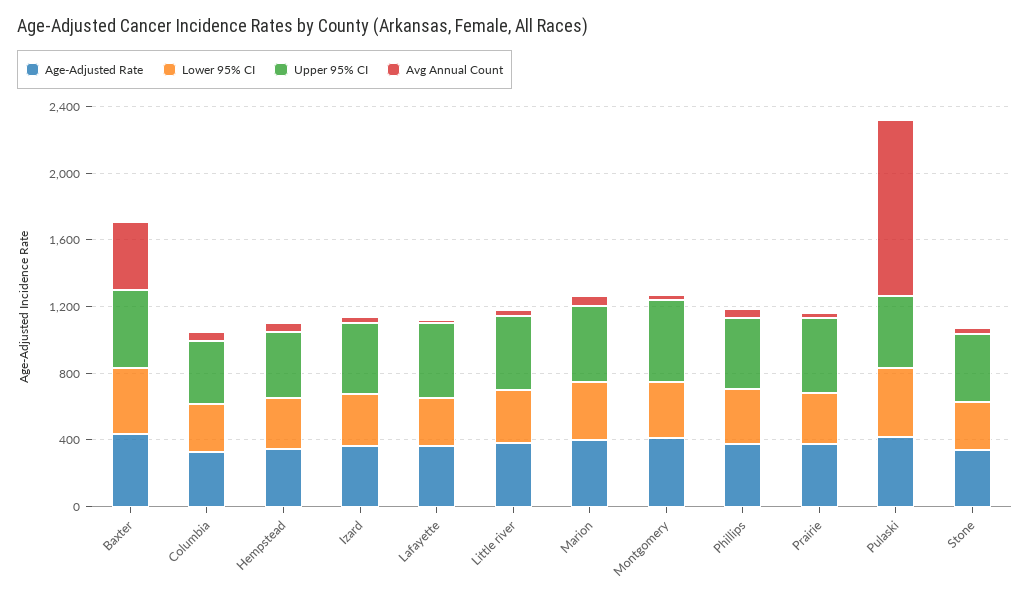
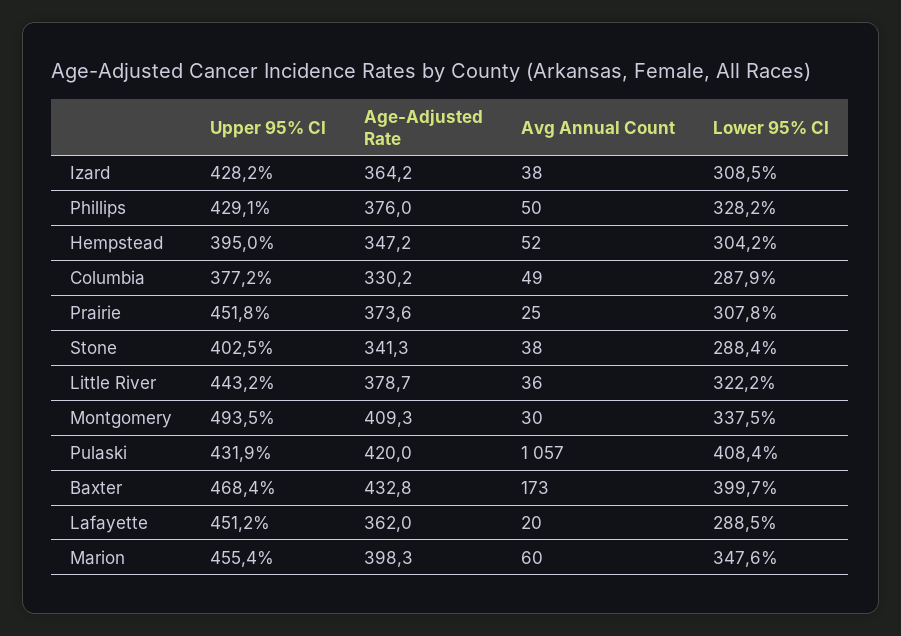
  {
    "Age-Adjusted Rate": {
      "Baxter": 432.8,
      "Columbia": 330.2,
      "Hempstead": 347.2,
      "Izard": 364.2,
      "Lafayette": 362,
      "Little river": 378.7,
      "Marion": 398.3,
      "Montgomery": 409.3,
      "Phillips": 376,
      "Prairie": 373.6,
      "Pulaski": 420,
      "Stone": 341.3
    },
    "Lower 95% CI": {
      "Baxter": 399.7,
      "Columbia": 287.9,
      "Hempstead": 304.2,
      "Izard": 308.5,
      "Lafayette": 288.5,
      "Little river": 322.2,
      "Marion": 347.6,
      "Montgomery": 337.5,
      "Phillips": 328.2,
      "Prairie": 307.8,
      "Pulaski": 408.4,
      "Stone": 288.4
    },
    "Upper 95% CI": {
      "Baxter": 468.4,
      "Columbia": 377.2,
      "Hempstead": 395,
      "Izard": 428.2,
      "Lafayette": 451.2,
      "Little river": 443.2,
      "Marion": 455.4,
      "Montgomery": 493.5,
      "Phillips": 429.1,
      "Prairie": 451.8,
      "Pulaski": 431.9,
      "Stone": 402.5
    },
    "Avg Annual Count": {
-     "Baxter": 400,
+     "Baxter": 173,
      "Columbia": 49,
      "Hempstead": 52,
      "Izard": 38,
      "Lafayette": 20,
      "Little river": 36,
      "Marion": 60,
      "Montgomery": 30,
      "Phillips": 50,
      "Prairie": 25,
      "Pulaski": 1057,
      "Stone": 38
    }
  }

